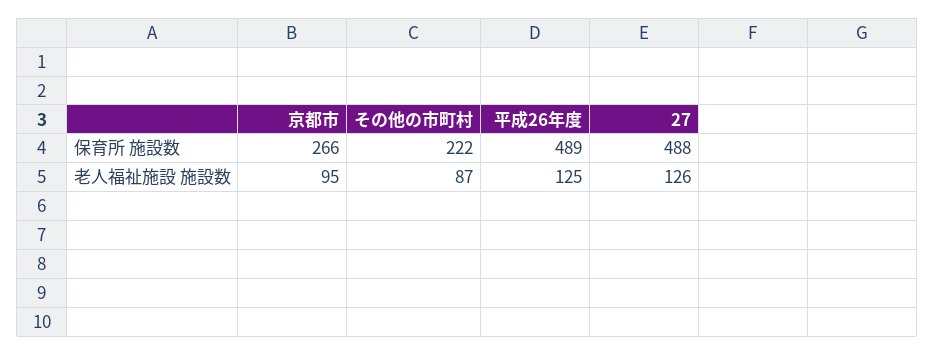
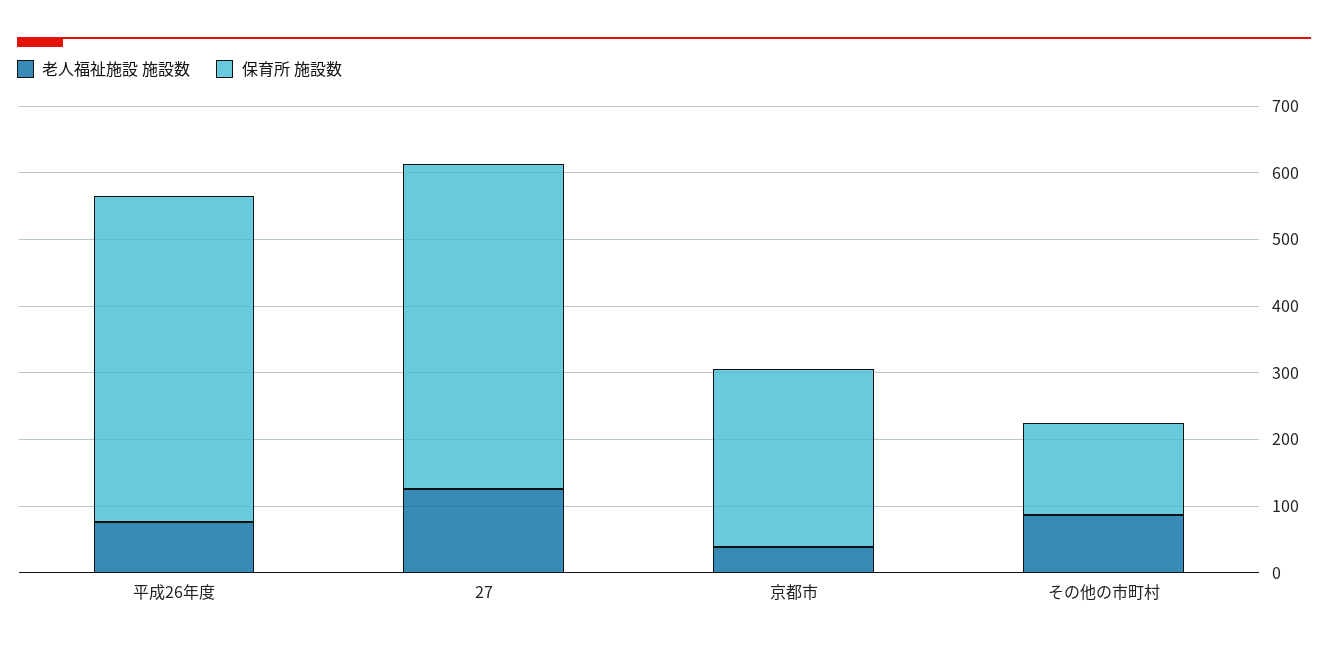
  {
    "保育所 施設数": {
      "京都市": 266,
-     "その他の市町村": 222,
+     "その他の市町村": 140,
      "平成26年度": 489,
      "27": 488
    },
    "老人福祉施設 施設数": {
-     "京都市": 95,
+     "京都市": 40,
      "その他の市町村": 87,
-     "平成26年度": 125,
+     "平成26年度": 80,
      "27": 126
    }
  }

